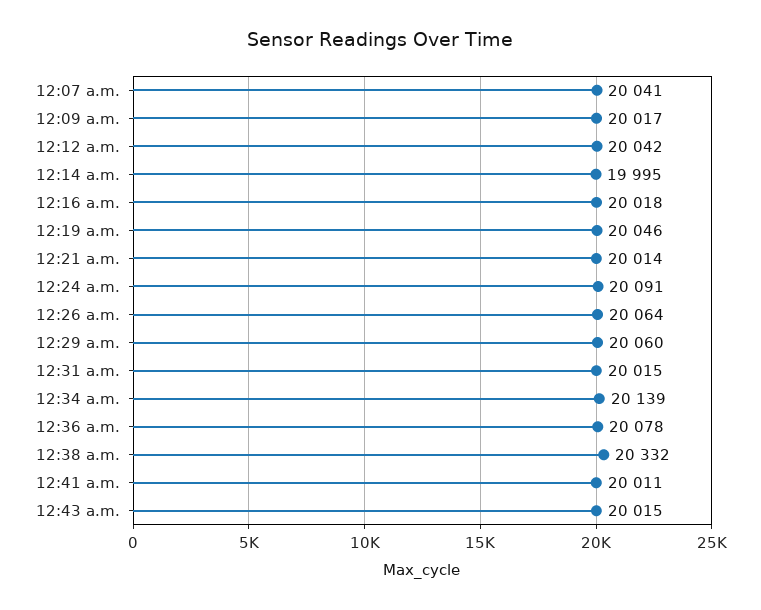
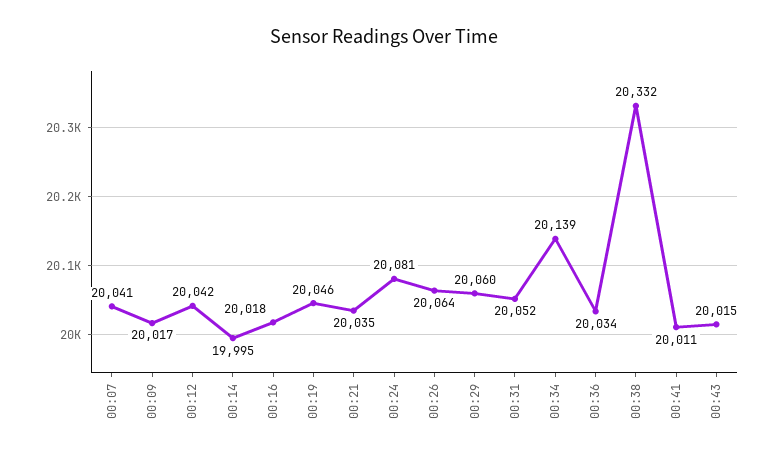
  {
    "12:07 a.m.": 20041,
    "12:09 a.m.": 20017,
    "12:12 a.m.": 20042,
    "12:14 a.m.": 19995,
    "12:16 a.m.": 20018,
    "12:19 a.m.": 20046,
-   "12:21 a.m.": 20014,
+   "12:21 a.m.": 20035,
-   "12:24 a.m.": 20091,
+   "12:24 a.m.": 20081,
    "12:26 a.m.": 20064,
    "12:29 a.m.": 20060,
-   "12:31 a.m.": 20015,
+   "12:31 a.m.": 20052,
    "12:34 a.m.": 20139,
-   "12:36 a.m.": 20078,
+   "12:36 a.m.": 20034,
    "12:38 a.m.": 20332,
    "12:41 a.m.": 20011,
    "12:43 a.m.": 20015
  }

